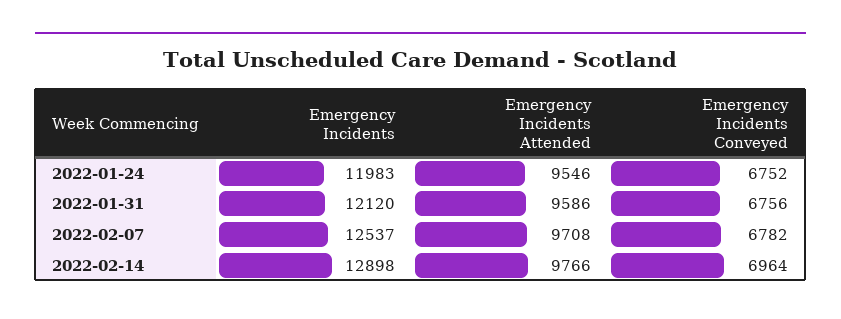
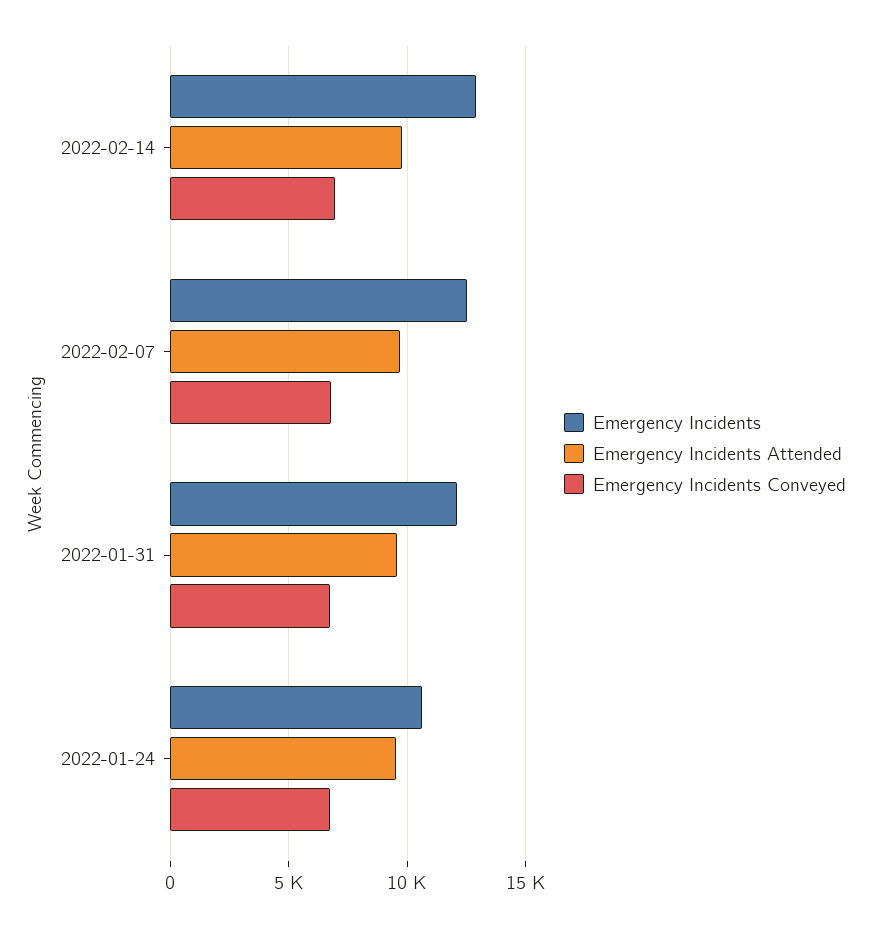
  {
    "Emergency Incidents": {
-     "2022-01-24": 11983,
+     "2022-01-24": 10500,
      "2022-01-31": 12120,
      "2022-02-07": 12537,
      "2022-02-14": 12898
    },
    "Emergency Incidents Attended": {
      "2022-01-24": 9546,
      "2022-01-31": 9586,
      "2022-02-07": 9708,
      "2022-02-14": 9766
    },
    "Emergency Incidents Conveyed": {
      "2022-01-24": 6752,
      "2022-01-31": 6756,
      "2022-02-07": 6782,
      "2022-02-14": 6964
    }
  }

